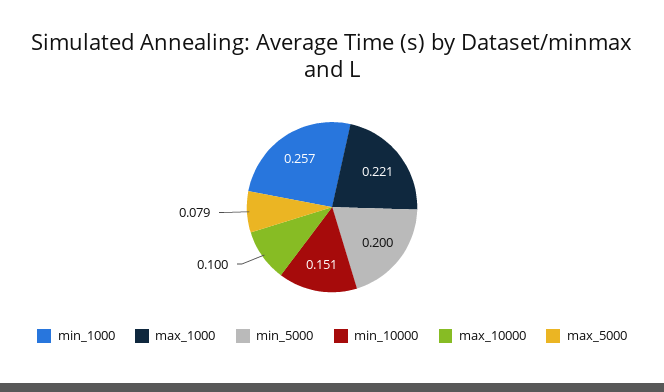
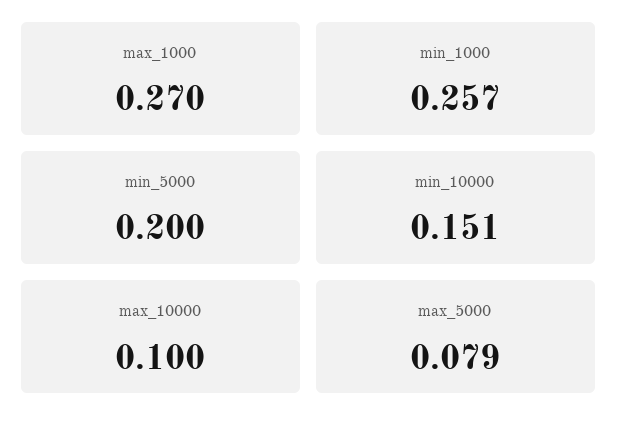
  {
    "min_1000": 0.257,
-   "max_1000": 0.221,
+   "max_1000": 0.27,
    "min_5000": 0.2,
    "min_10000": 0.151,
    "max_10000": 0.1,
    "max_5000": 0.079
  }

